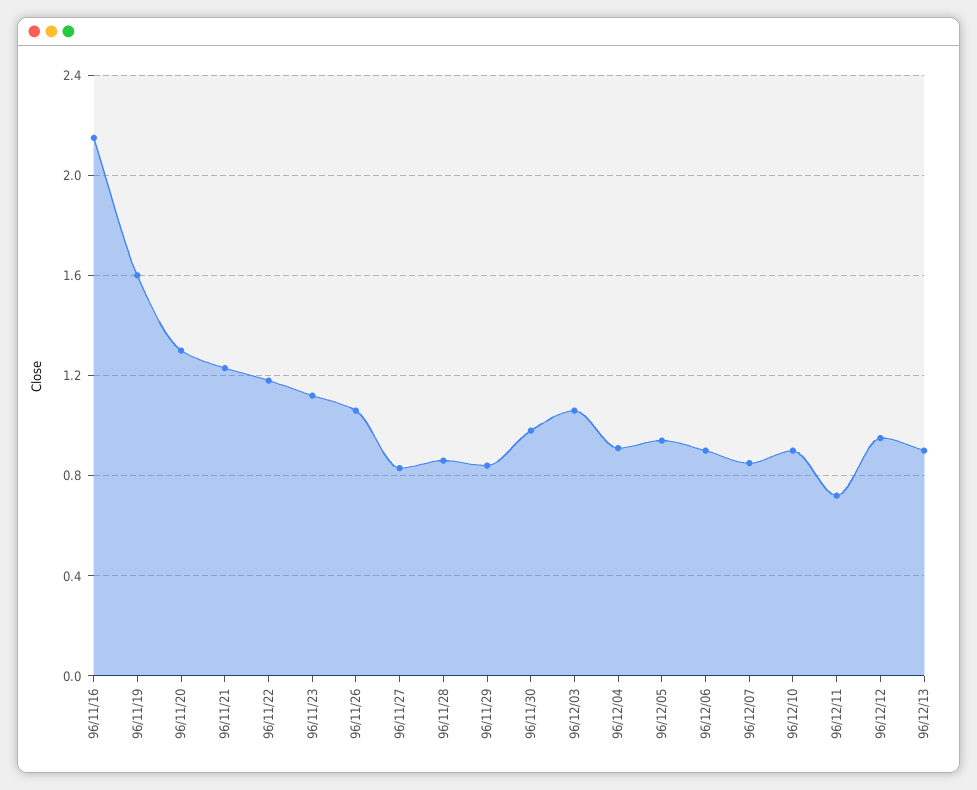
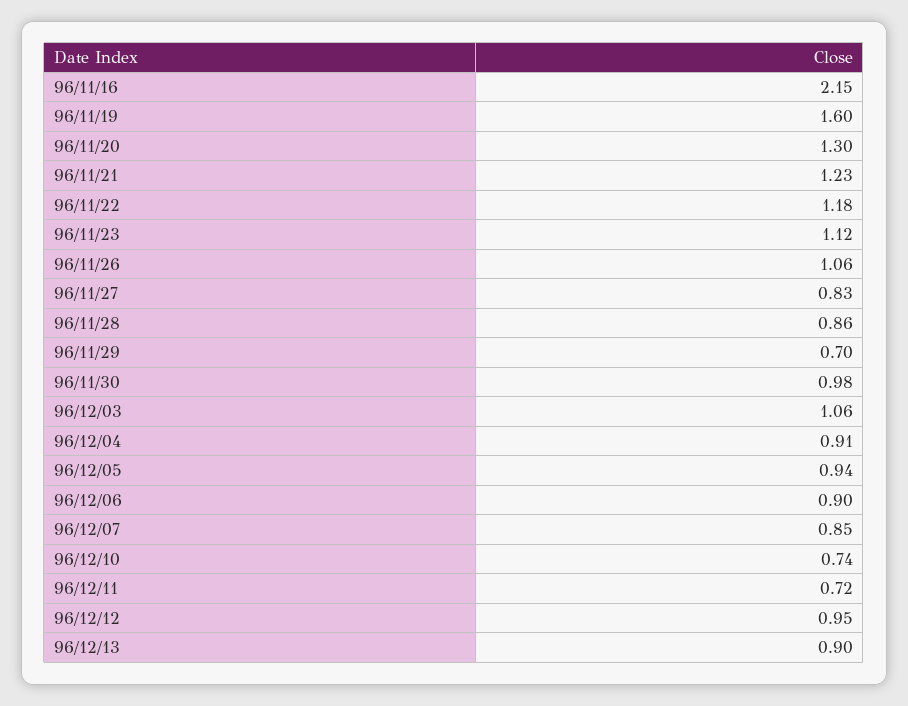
  {
    "96/11/16": 2.15,
    "96/11/19": 1.6,
    "96/11/20": 1.3,
    "96/11/21": 1.23,
    "96/11/22": 1.18,
    "96/11/23": 1.12,
    "96/11/26": 1.06,
    "96/11/27": 0.83,
    "96/11/28": 0.86,
-   "96/11/29": 0.85,
+   "96/11/29": 0.7,
    "96/11/30": 0.98,
    "96/12/03": 1.06,
    "96/12/04": 0.91,
    "96/12/05": 0.94,
    "96/12/06": 0.9,
    "96/12/07": 0.85,
-   "96/12/10": 0.9,
+   "96/12/10": 0.74,
    "96/12/11": 0.72,
    "96/12/12": 0.95,
    "96/12/13": 0.9
  }

